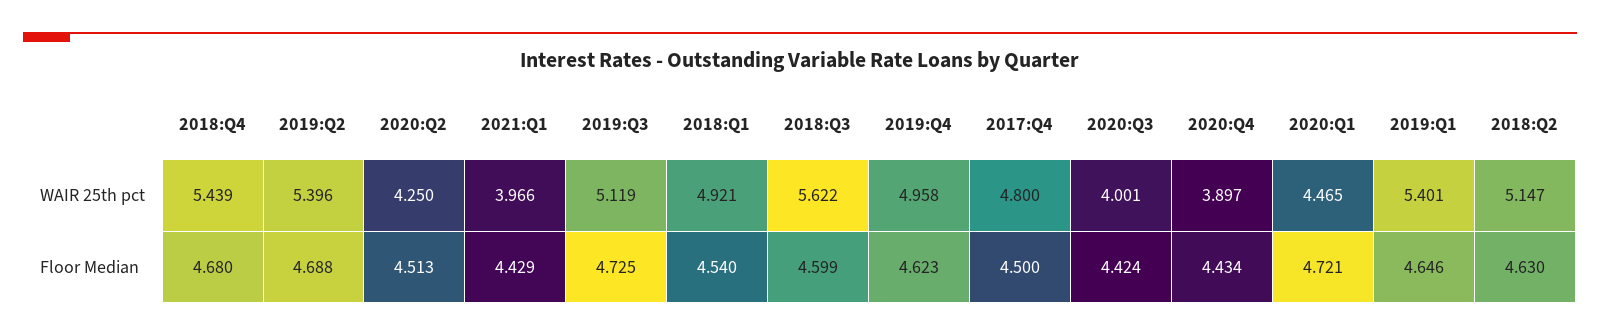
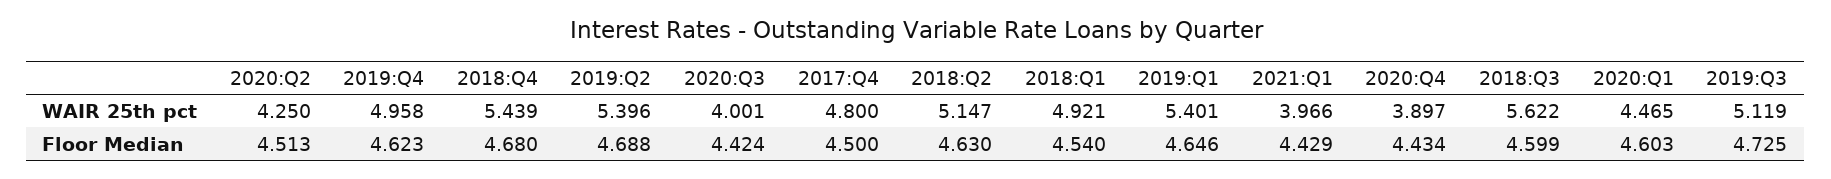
  {
    "2018:Q4": {
      "WAIR 25th pct": 5.439,
      "Floor Median": 4.68
    },
    "2019:Q2": {
      "WAIR 25th pct": 5.396,
      "Floor Median": 4.688
    },
    "2020:Q2": {
      "WAIR 25th pct": 4.25,
      "Floor Median": 4.513
    },
    "2021:Q1": {
      "WAIR 25th pct": 3.966,
      "Floor Median": 4.429
    },
    "2019:Q3": {
      "WAIR 25th pct": 5.119,
      "Floor Median": 4.725
    },
    "2018:Q1": {
      "WAIR 25th pct": 4.921,
      "Floor Median": 4.54
    },
    "2018:Q3": {
      "WAIR 25th pct": 5.622,
      "Floor Median": 4.599
    },
    "2019:Q4": {
      "WAIR 25th pct": 4.958,
      "Floor Median": 4.623
    },
    "2017:Q4": {
      "WAIR 25th pct": 4.8,
      "Floor Median": 4.5
    },
    "2020:Q3": {
      "WAIR 25th pct": 4.001,
      "Floor Median": 4.424
    },
    "2020:Q4": {
      "WAIR 25th pct": 3.897,
      "Floor Median": 4.434
    },
    "2020:Q1": {
      "WAIR 25th pct": 4.465,
-     "Floor Median": 4.721
+     "Floor Median": 4.603
    },
    "2019:Q1": {
      "WAIR 25th pct": 5.401,
      "Floor Median": 4.646
    },
    "2018:Q2": {
      "WAIR 25th pct": 5.147,
      "Floor Median": 4.63
    }
  }

